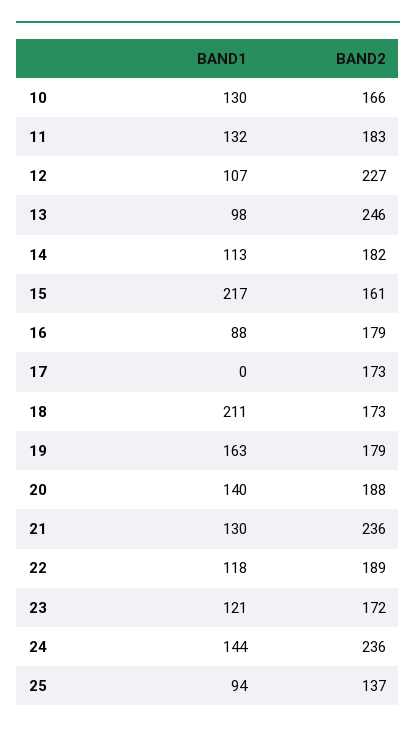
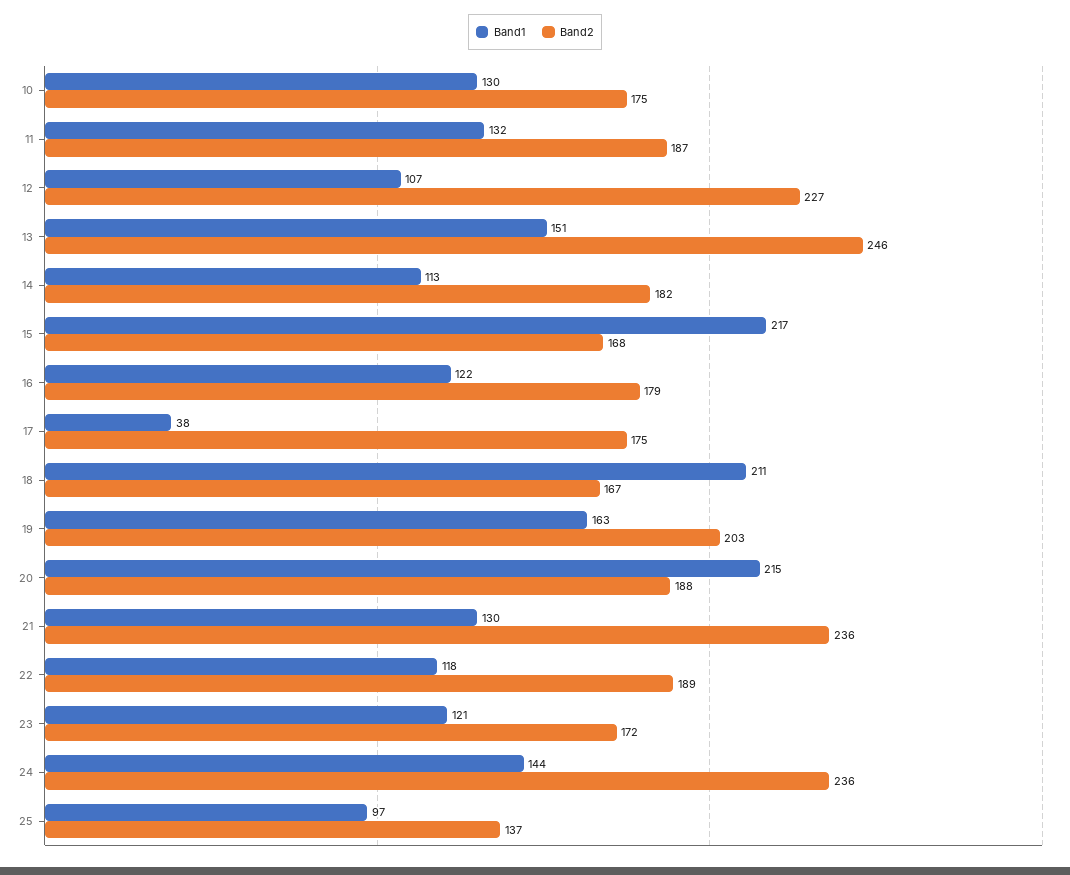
  {
    "BAND1": {
      "10": 130,
      "11": 132,
      "12": 107,
-     "13": 98,
+     "13": 151,
      "14": 113,
      "15": 217,
-     "16": 88,
+     "16": 122,
-     "17": 0,
+     "17": 38,
      "18": 211,
      "19": 163,
-     "20": 140,
+     "20": 215,
      "21": 130,
      "22": 118,
      "23": 121,
      "24": 144,
-     "25": 94
+     "25": 97
    },
    "BAND2": {
-     "10": 166,
+     "10": 175,
-     "11": 183,
+     "11": 187,
      "12": 227,
      "13": 246,
      "14": 182,
-     "15": 161,
+     "15": 168,
      "16": 179,
-     "17": 173,
+     "17": 175,
-     "18": 173,
+     "18": 167,
-     "19": 179,
+     "19": 203,
      "20": 188,
      "21": 236,
      "22": 189,
      "23": 172,
      "24": 236,
      "25": 137
    }
  }

